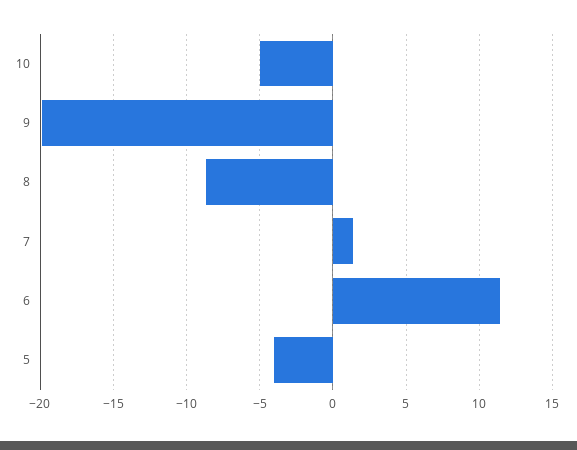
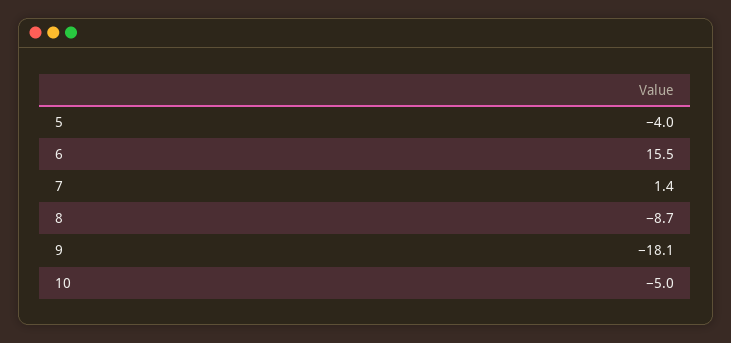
  {
    "10": -5,
-   "9": -20,
+   "9": -18.1,
    "8": -8.7,
    "7": 1.4,
-   "6": 11.5,
+   "6": 15.5,
    "5": -4
  }

